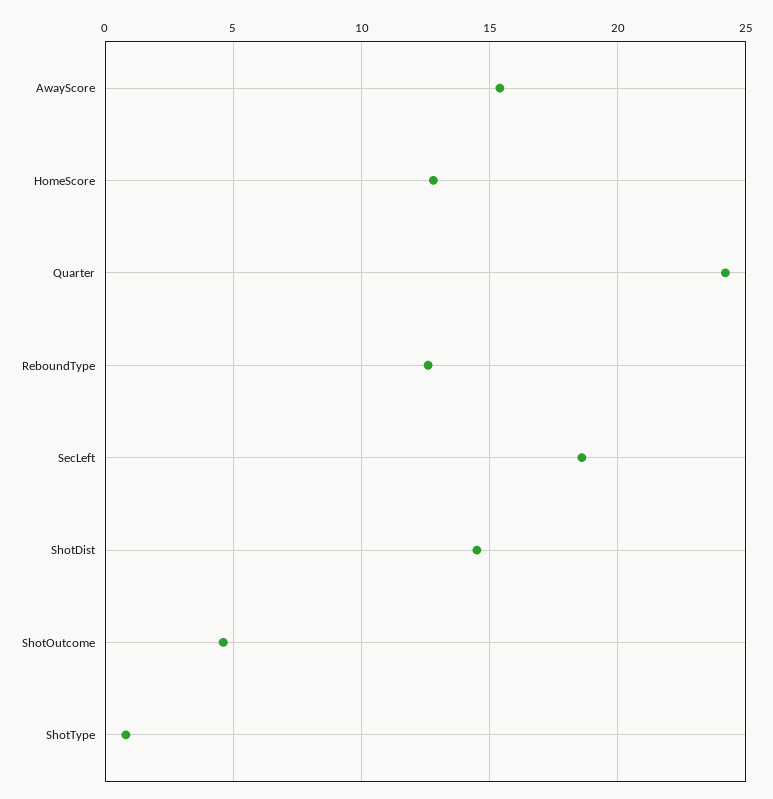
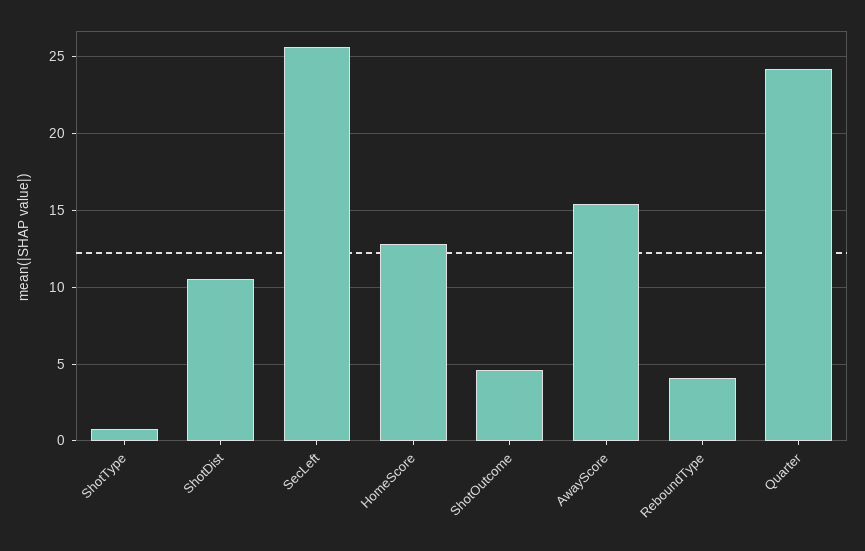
  {
    "AwayScore": 15.5,
    "HomeScore": 13,
    "Quarter": 24,
-   "ReboundType": 12.5,
+   "ReboundType": 4,
-   "SecLeft": 18.5,
+   "SecLeft": 25.5,
-   "ShotDist": 14.5,
+   "ShotDist": 10.5,
    "ShotOutcome": 4.5,
    "ShotType": 1
  }

